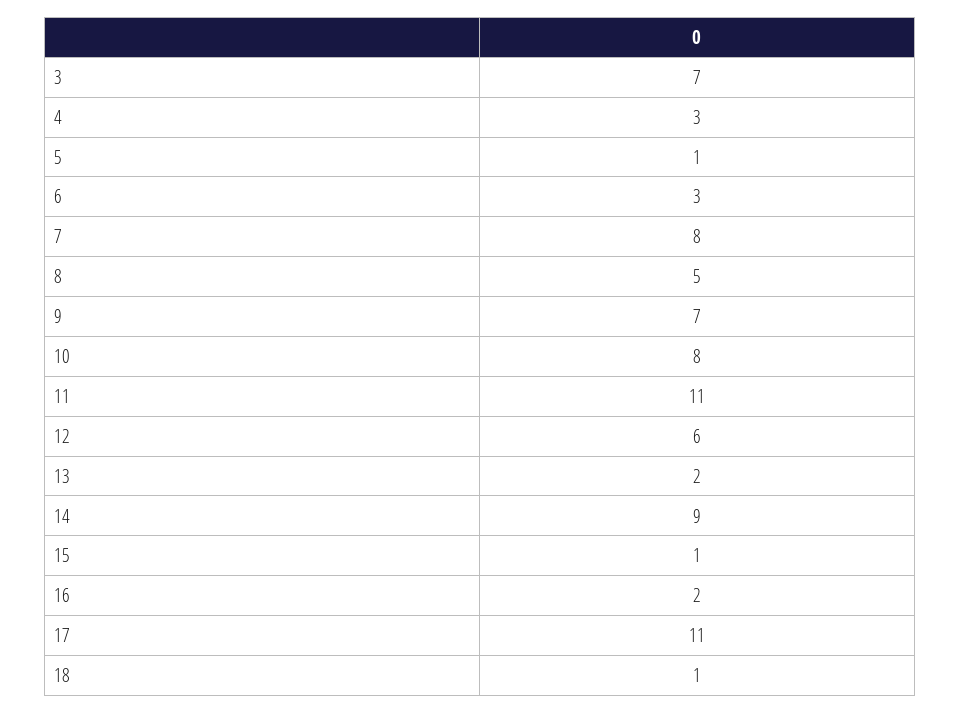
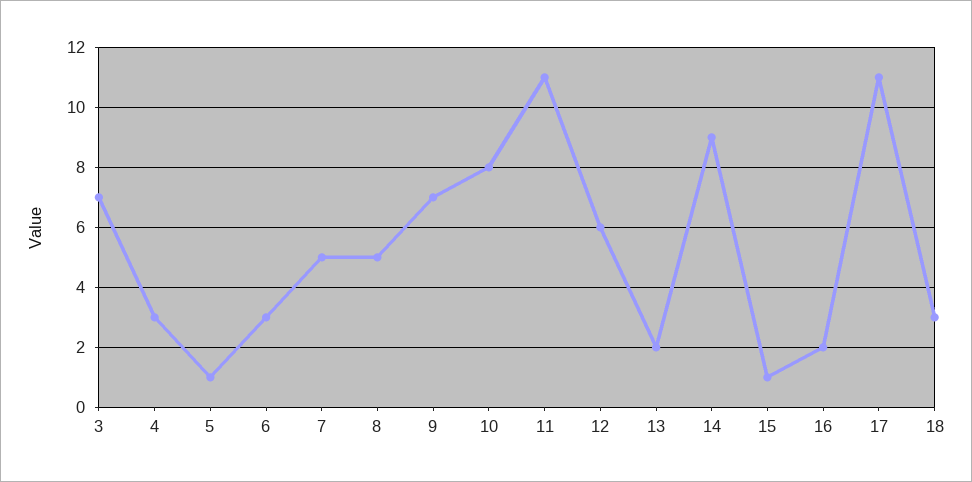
  {
    "3": 7,
    "4": 3,
    "5": 1,
    "6": 3,
-   "7": 8,
+   "7": 5,
    "8": 5,
    "9": 7,
    "10": 8,
    "11": 11,
    "12": 6,
    "13": 2,
    "14": 9,
    "15": 1,
    "16": 2,
    "17": 11,
-   "18": 1
+   "18": 3
  }

